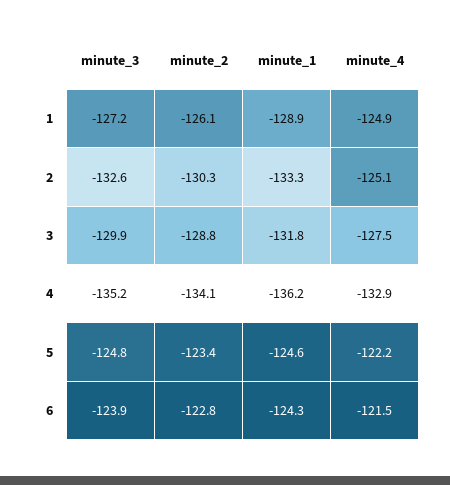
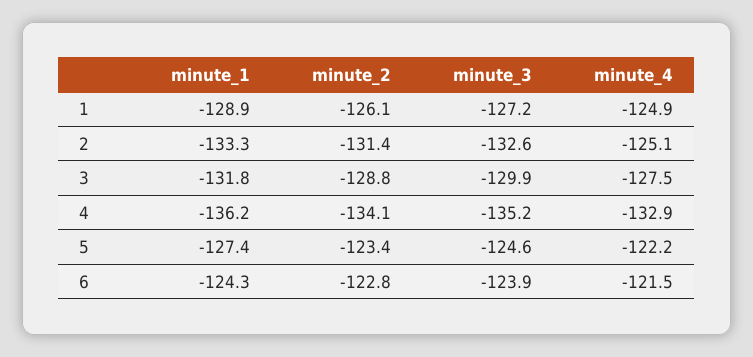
  {
    "minute_3": {
      "1": -127.2,
      "2": -132.6,
      "3": -129.9,
      "4": -135.2,
-     "5": -124.8,
+     "5": -124.6,
      "6": -123.9
    },
    "minute_2": {
      "1": -126.1,
-     "2": -130.3,
+     "2": -131.4,
      "3": -128.8,
      "4": -134.1,
      "5": -123.4,
      "6": -122.8
    },
    "minute_1": {
      "1": -128.9,
      "2": -133.3,
      "3": -131.8,
      "4": -136.2,
-     "5": -124.6,
+     "5": -127.4,
      "6": -124.3
    },
    "minute_4": {
      "1": -124.9,
      "2": -125.1,
      "3": -127.5,
      "4": -132.9,
      "5": -122.2,
      "6": -121.5
    }
  }

